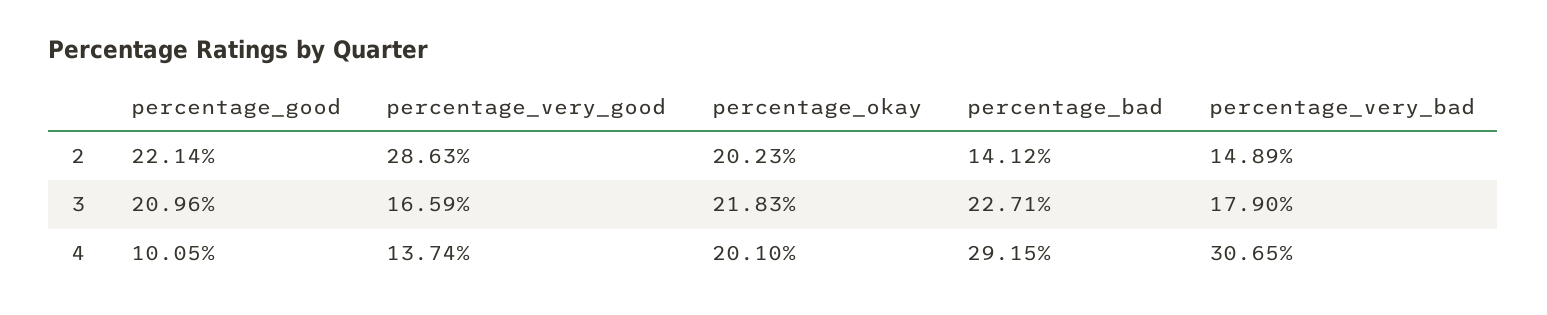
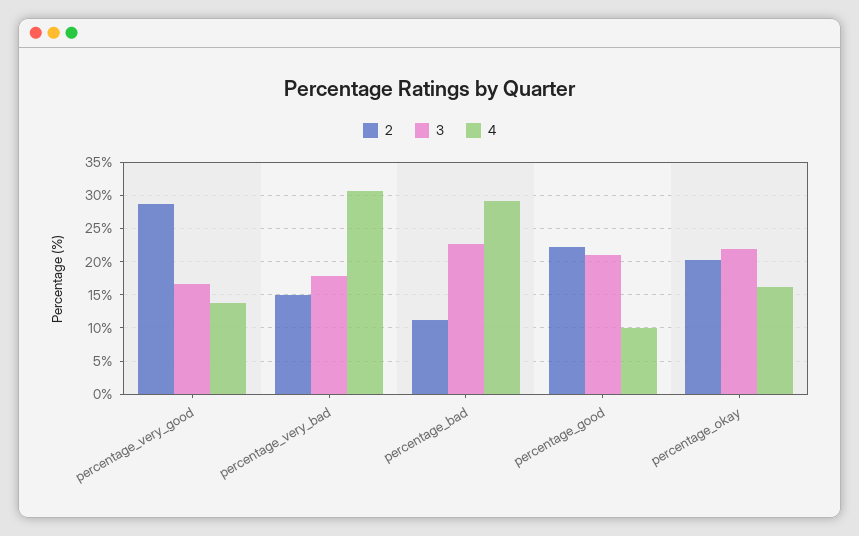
  {
    "2": {
      "percentage_good": 22.14,
      "percentage_very_good": 28.63,
      "percentage_okay": 20.23,
-     "percentage_bad": 14.12,
+     "percentage_bad": 11,
      "percentage_very_bad": 14.89
    },
    "3": {
      "percentage_good": 20.96,
      "percentage_very_good": 16.59,
      "percentage_okay": 21.83,
      "percentage_bad": 22.71,
      "percentage_very_bad": 17.9
    },
    "4": {
      "percentage_good": 10.05,
      "percentage_very_good": 13.74,
-     "percentage_okay": 20.1,
+     "percentage_okay": 16,
      "percentage_bad": 29.15,
      "percentage_very_bad": 30.65
    }
  }

